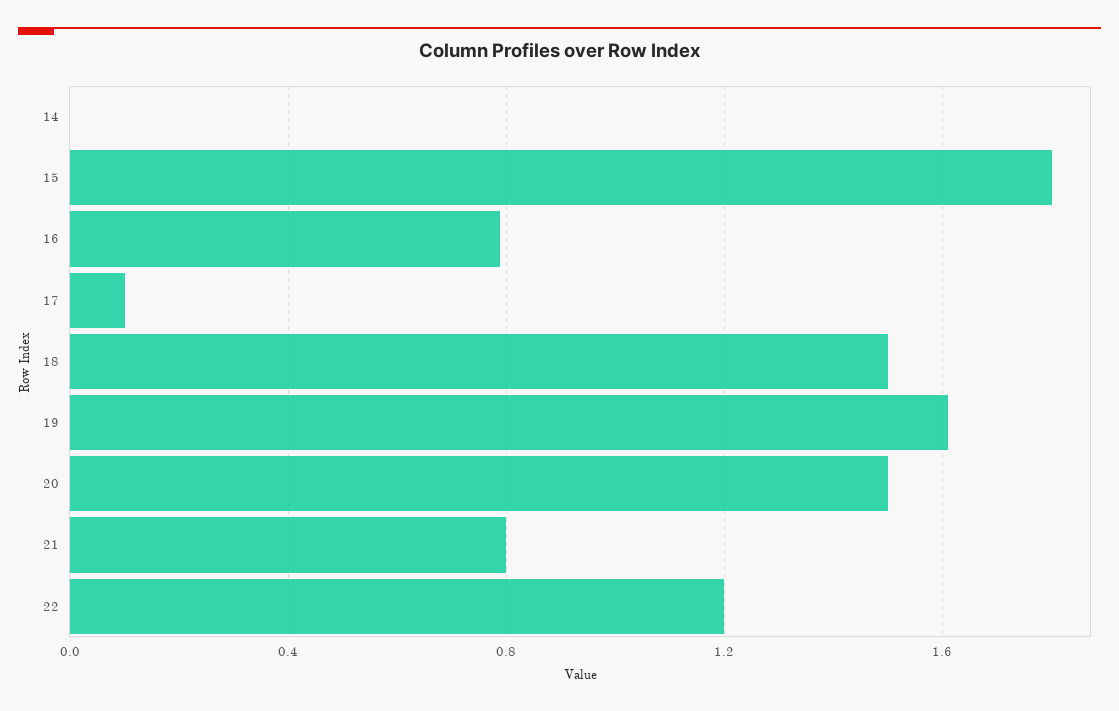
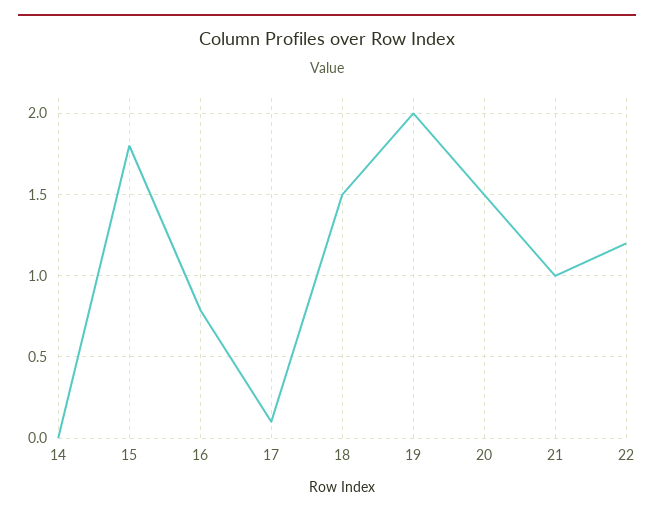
  {
    "14": 0,
    "15": 1.8,
    "16": 0.8,
    "17": 0.1,
    "18": 1.5,
-   "19": 1.6,
+   "19": 2,
    "20": 1.5,
-   "21": 0.8,
+   "21": 1,
    "22": 1.2
  }

